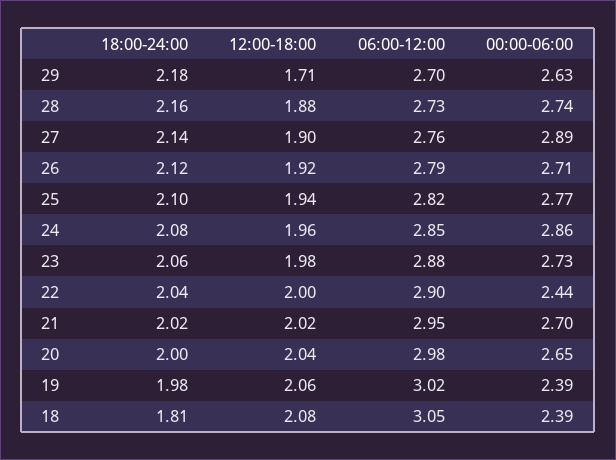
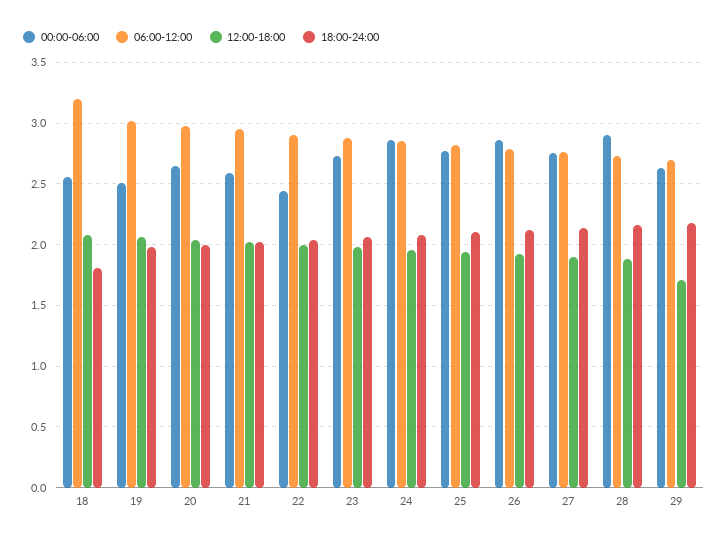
  {
    "18:00-24:00": {
      "29": 2.18,
      "28": 2.16,
      "27": 2.14,
      "26": 2.12,
      "25": 2.1,
      "24": 2.08,
      "23": 2.06,
      "22": 2.04,
      "21": 2.02,
      "20": 2,
      "19": 1.98,
      "18": 1.81
    },
    "12:00-18:00": {
      "29": 1.71,
      "28": 1.88,
      "27": 1.9,
      "26": 1.92,
      "25": 1.94,
      "24": 1.96,
      "23": 1.98,
      "22": 2,
      "21": 2.02,
      "20": 2.04,
      "19": 2.06,
      "18": 2.08
    },
    "06:00-12:00": {
      "29": 2.7,
      "28": 2.73,
      "27": 2.76,
      "26": 2.79,
      "25": 2.82,
      "24": 2.85,
      "23": 2.88,
      "22": 2.9,
      "21": 2.95,
      "20": 2.98,
      "19": 3.02,
-     "18": 3.05
+     "18": 3.2
    },
    "00:00-06:00": {
      "29": 2.63,
-     "28": 2.74,
+     "28": 2.9,
-     "27": 2.89,
+     "27": 2.75,
-     "26": 2.71,
+     "26": 2.85,
      "25": 2.77,
      "24": 2.86,
      "23": 2.73,
      "22": 2.44,
-     "21": 2.7,
+     "21": 2.6,
      "20": 2.65,
-     "19": 2.39,
+     "19": 2.5,
-     "18": 2.39
+     "18": 2.55
    }
  }

